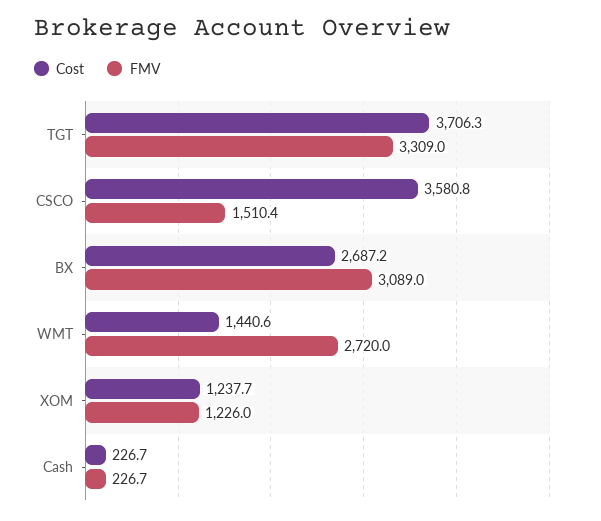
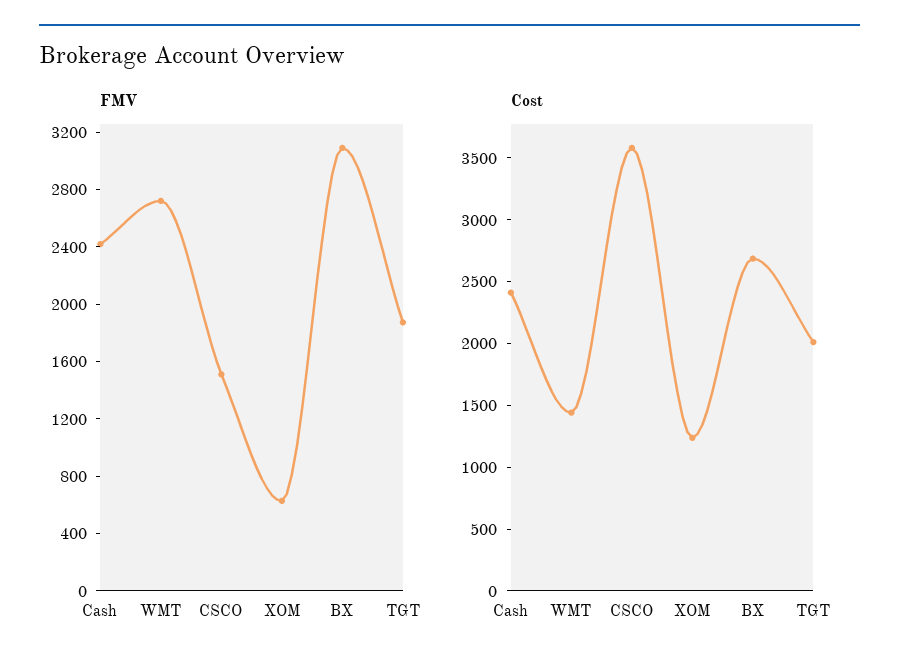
  {
    "Cost": {
-     "TGT": 3706.3,
+     "TGT": 2000,
      "CSCO": 3580.8,
      "BX": 2687.2,
      "WMT": 1440.6,
      "XOM": 1237.7,
-     "Cash": 226.7
+     "Cash": 2400
    },
    "FMV": {
-     "TGT": 3309,
+     "TGT": 1900,
      "CSCO": 1510.4,
      "BX": 3089,
      "WMT": 2720,
-     "XOM": 1226,
+     "XOM": 600,
-     "Cash": 226.7
+     "Cash": 2400
    }
  }

